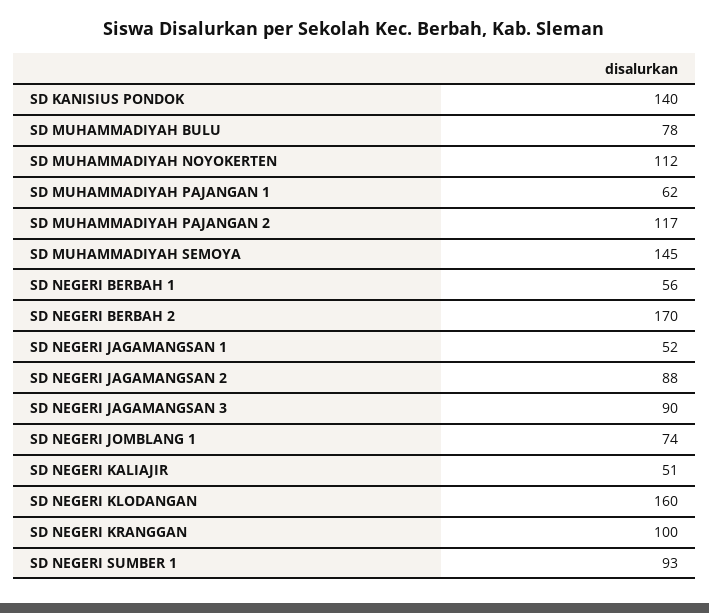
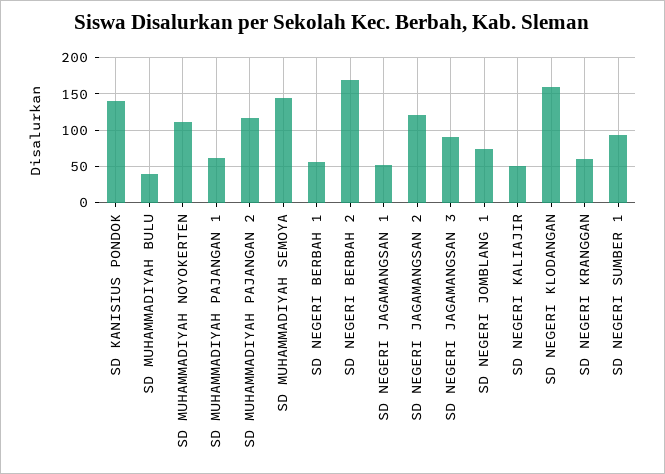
  {
    "SD KANISIUS PONDOK": 140,
-   "SD MUHAMMADIYAH BULU": 78,
+   "SD MUHAMMADIYAH BULU": 40,
    "SD MUHAMMADIYAH NOYOKERTEN": 112,
    "SD MUHAMMADIYAH PAJANGAN 1": 62,
    "SD MUHAMMADIYAH PAJANGAN 2": 117,
    "SD MUHAMMADIYAH SEMOYA": 145,
    "SD NEGERI BERBAH 1": 56,
    "SD NEGERI BERBAH 2": 170,
    "SD NEGERI JAGAMANGSAN 1": 52,
-   "SD NEGERI JAGAMANGSAN 2": 88,
+   "SD NEGERI JAGAMANGSAN 2": 120,
    "SD NEGERI JAGAMANGSAN 3": 90,
    "SD NEGERI JOMBLANG 1": 74,
    "SD NEGERI KALIAJIR": 51,
    "SD NEGERI KLODANGAN": 160,
-   "SD NEGERI KRANGGAN": 100,
+   "SD NEGERI KRANGGAN": 60,
    "SD NEGERI SUMBER 1": 93
  }

